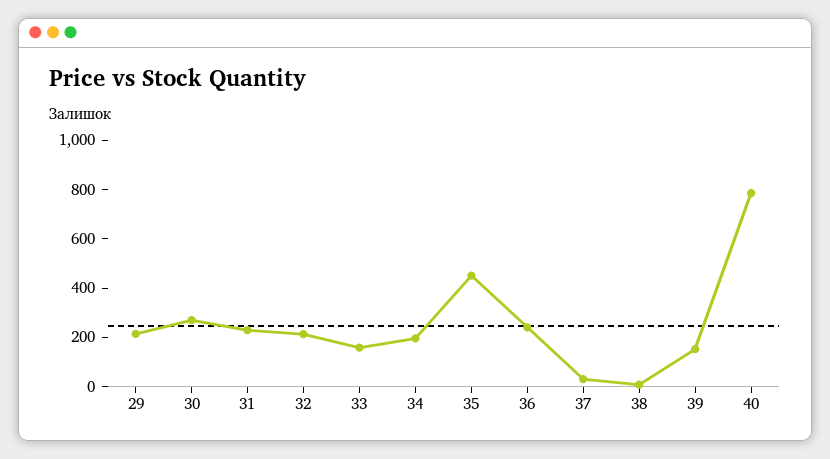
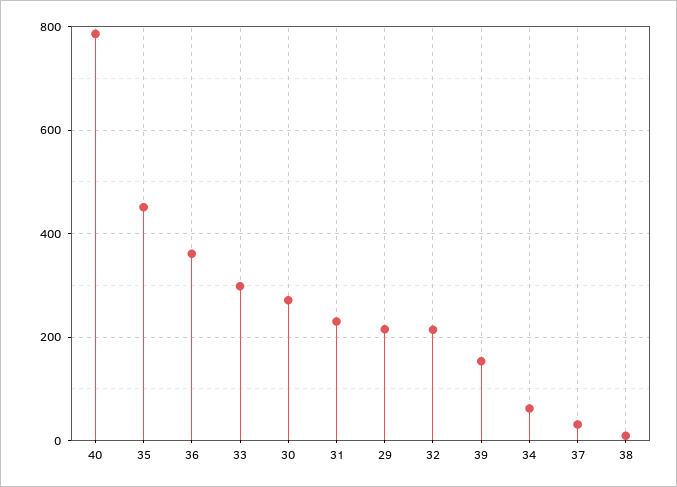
  {
    "29": 220,
    "30": 280,
    "31": 240,
    "32": 220,
-   "33": 150,
+   "33": 300,
-   "34": 200,
+   "34": 60,
    "35": 460,
-   "36": 250,
+   "36": 360,
    "37": 40,
    "38": 0,
    "39": 160,
    "40": 780
  }

